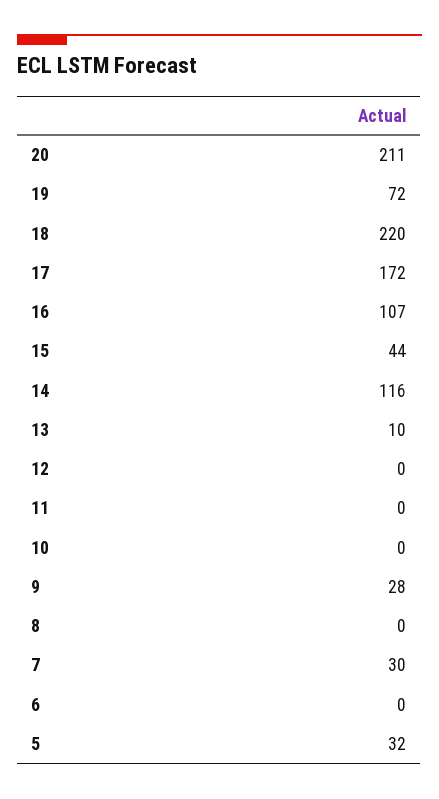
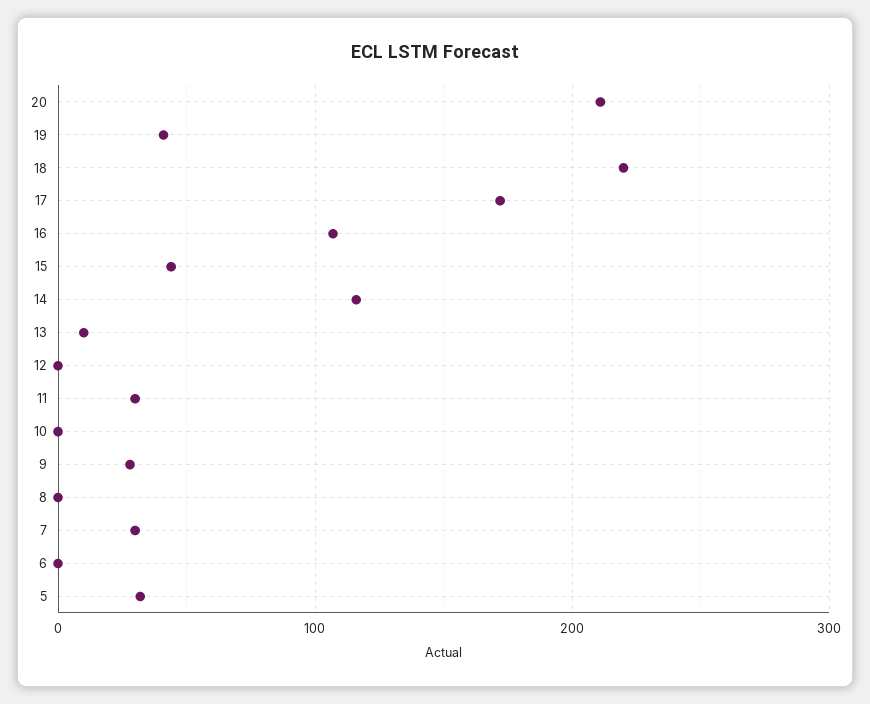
  {
    "20": 211,
-   "19": 72,
+   "19": 40,
    "18": 220,
    "17": 172,
    "16": 107,
    "15": 44,
    "14": 116,
    "13": 10,
    "12": 0,
-   "11": 0,
+   "11": 30,
    "10": 0,
    "9": 28,
    "8": 0,
    "7": 30,
    "6": 0,
    "5": 32
  }

